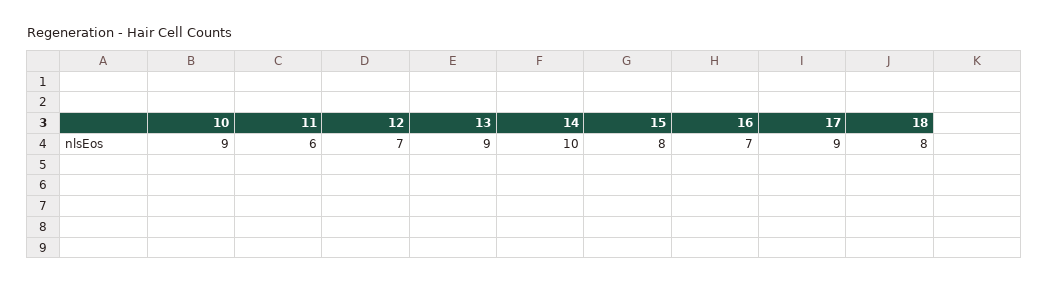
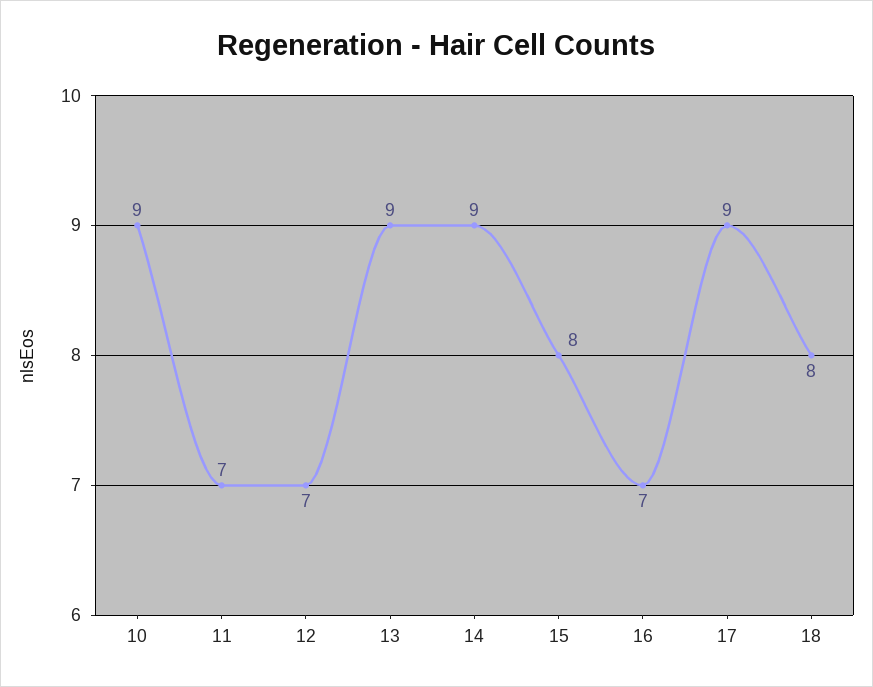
  {
    "10": 9,
-   "11": 6,
+   "11": 7,
    "12": 7,
    "13": 9,
-   "14": 10,
+   "14": 9,
    "15": 8,
    "16": 7,
    "17": 9,
    "18": 8
  }

